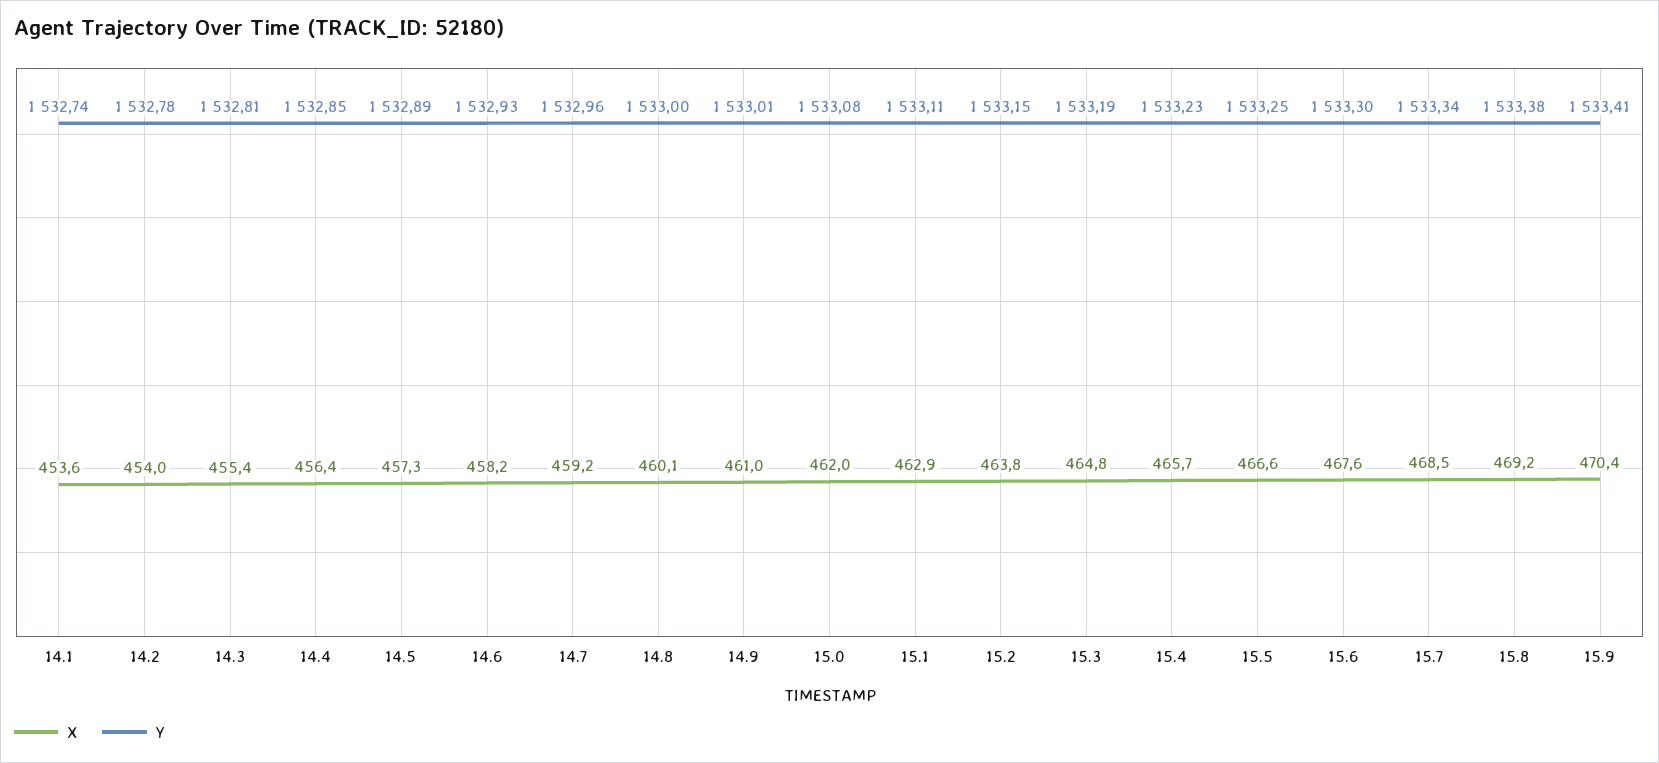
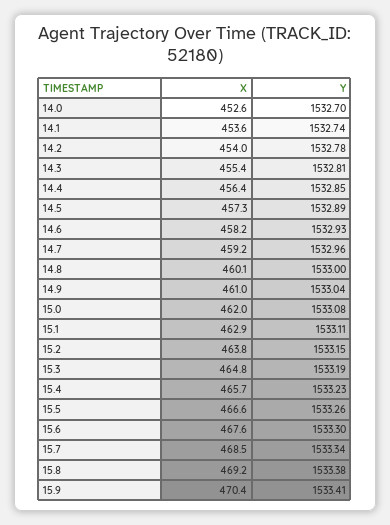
  {
    "X": {
      "14.1": 453.6,
      "14.2": 454,
      "14.3": 455.4,
      "14.4": 456.4,
      "14.5": 457.3,
      "14.6": 458.2,
      "14.7": 459.2,
      "14.8": 460.1,
      "14.9": 461,
      "15.0": 462,
      "15.1": 462.9,
      "15.2": 463.8,
      "15.3": 464.8,
      "15.4": 465.7,
      "15.5": 466.6,
      "15.6": 467.6,
      "15.7": 468.5,
      "15.8": 469.2,
-     "15.9": 470.4
+     "15.9": 470.4,
+     "14.0": 452.6
    },
    "Y": {
      "14.1": 1532.74,
      "14.2": 1532.78,
      "14.3": 1532.81,
      "14.4": 1532.85,
      "14.5": 1532.89,
      "14.6": 1532.93,
      "14.7": 1532.96,
      "14.8": 1533,
-     "14.9": 1533.01,
+     "14.9": 1533.04,
      "15.0": 1533.08,
      "15.1": 1533.11,
      "15.2": 1533.15,
      "15.3": 1533.19,
      "15.4": 1533.23,
-     "15.5": 1533.25,
+     "15.5": 1533.26,
      "15.6": 1533.3,
      "15.7": 1533.34,
      "15.8": 1533.38,
-     "15.9": 1533.41
+     "15.9": 1533.41,
+     "14.0": 1532.7
    }
  }

